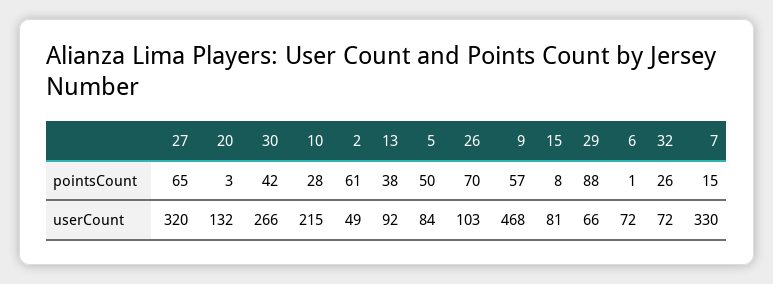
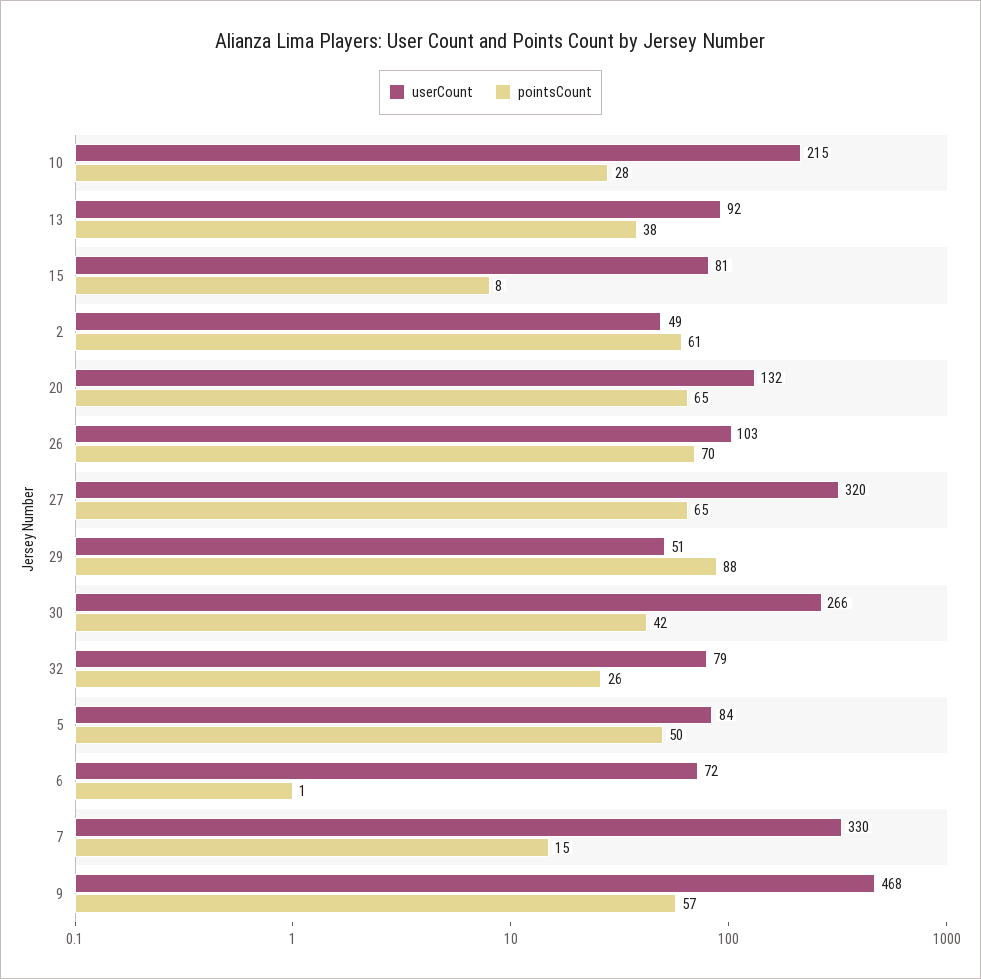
  {
    "pointsCount": {
      "27": 65,
-     "20": 3,
+     "20": 65,
      "30": 42,
      "10": 28,
      "2": 61,
      "13": 38,
      "5": 50,
      "26": 70,
      "9": 57,
      "15": 8,
      "29": 88,
      "6": 1,
      "32": 26,
      "7": 15
    },
    "userCount": {
      "27": 320,
      "20": 132,
      "30": 266,
      "10": 215,
      "2": 49,
      "13": 92,
      "5": 84,
      "26": 103,
      "9": 468,
      "15": 81,
-     "29": 66,
+     "29": 51,
      "6": 72,
-     "32": 72,
+     "32": 79,
      "7": 330
    }
  }

